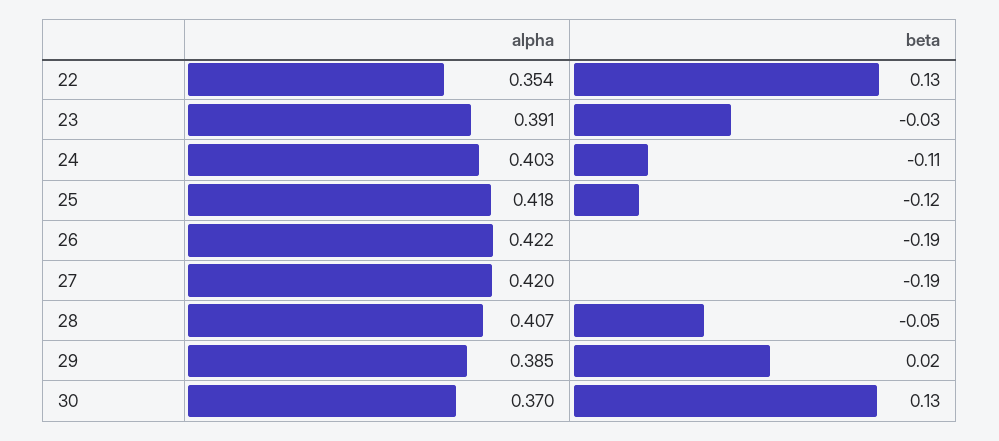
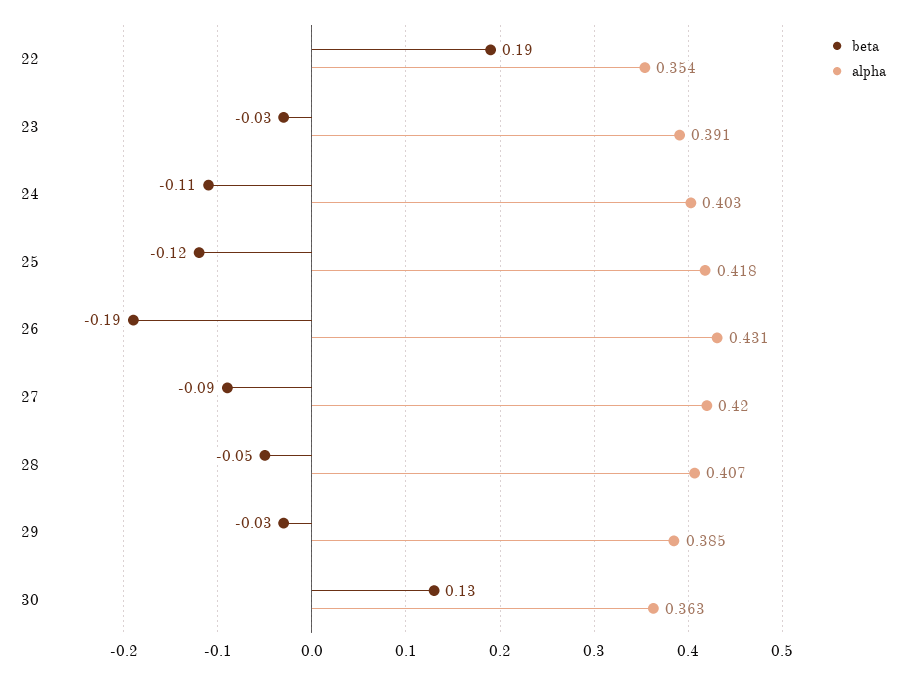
  {
    "alpha": {
      "22": 0.354,
      "23": 0.391,
      "24": 0.403,
      "25": 0.418,
-     "26": 0.422,
+     "26": 0.431,
      "27": 0.42,
      "28": 0.407,
      "29": 0.385,
-     "30": 0.37
+     "30": 0.363
    },
    "beta": {
-     "22": 0.13,
+     "22": 0.19,
      "23": -0.03,
      "24": -0.11,
      "25": -0.12,
      "26": -0.19,
-     "27": -0.19,
+     "27": -0.09,
      "28": -0.05,
-     "29": 0.02,
+     "29": -0.03,
      "30": 0.13
    }
  }

